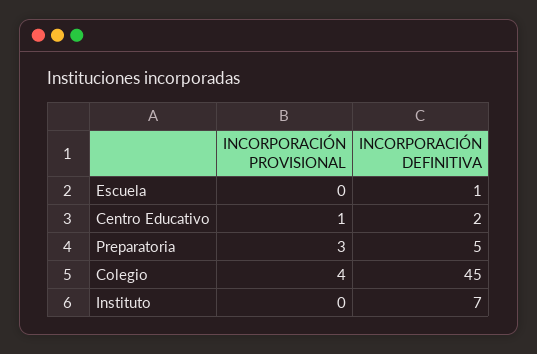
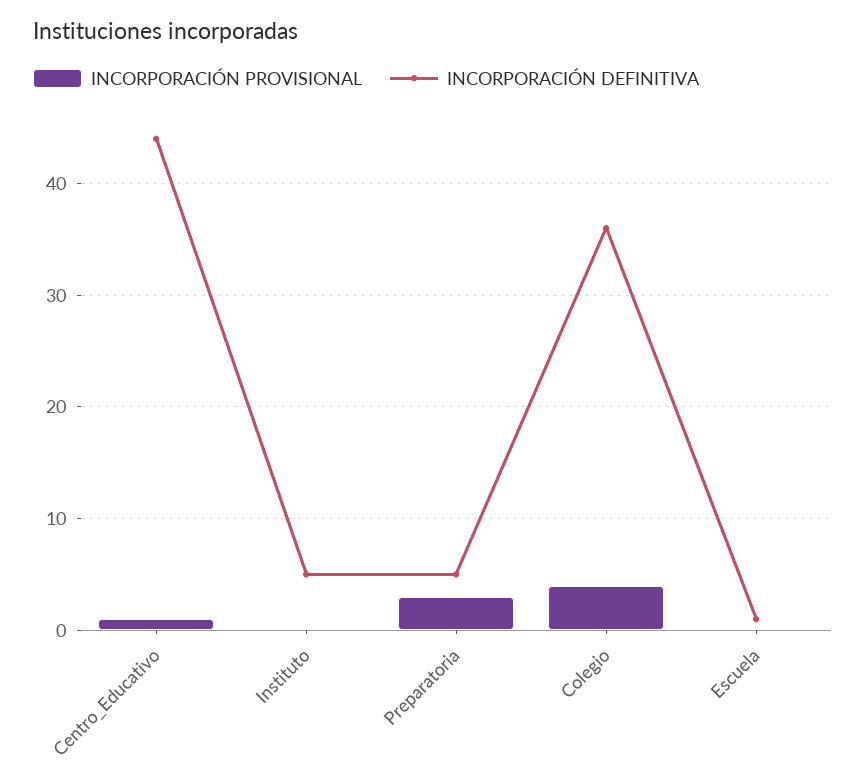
  {
    "INCORPORACIÓN PROVISIONAL": {
      "Escuela": 0,
      "Centro Educativo": 1,
      "Preparatoria": 3,
      "Colegio": 4,
      "Instituto": 0
    },
    "INCORPORACIÓN DEFINITIVA": {
      "Escuela": 1,
-     "Centro Educativo": 2,
+     "Centro Educativo": 44,
      "Preparatoria": 5,
-     "Colegio": 45,
+     "Colegio": 36,
-     "Instituto": 7
+     "Instituto": 5
    }
  }

